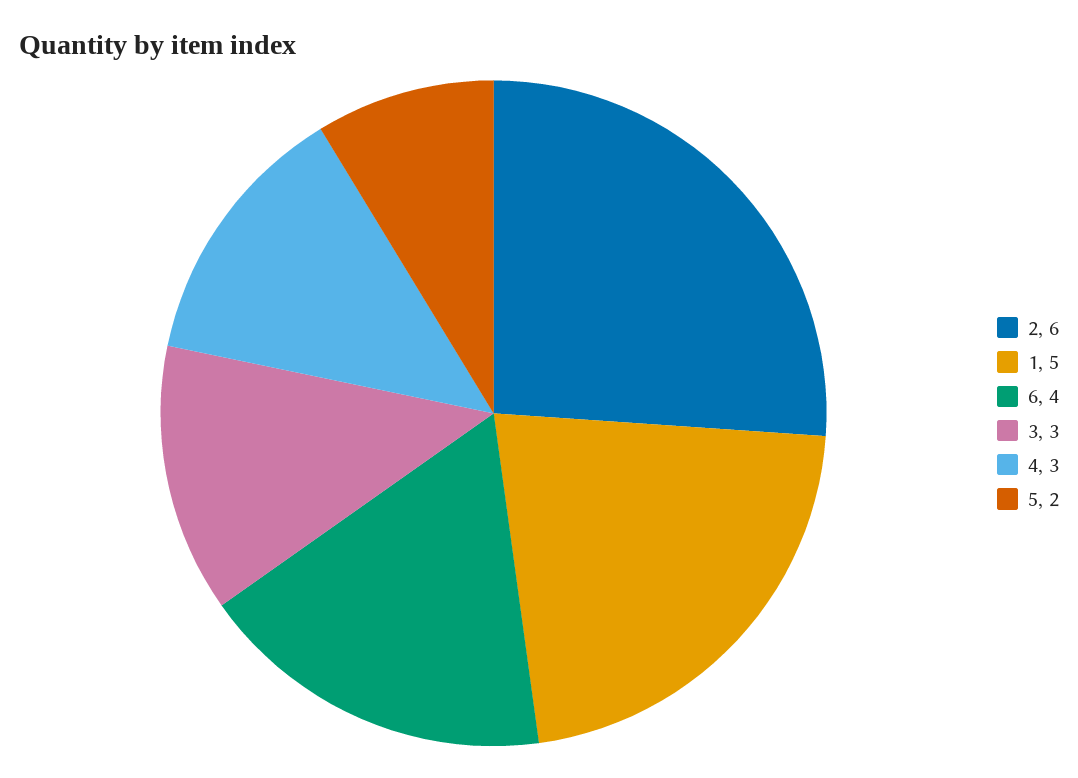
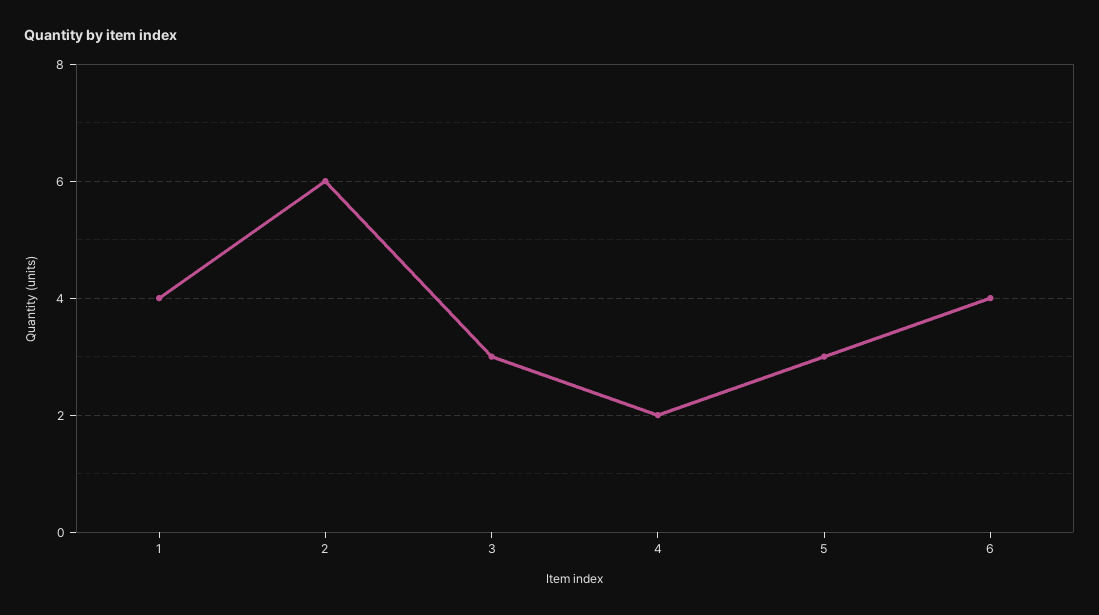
  {
    "2": 6,
-   "1": 5,
+   "1": 4,
    "6": 4,
    "3": 3,
-   "4": 3,
+   "4": 2,
-   "5": 2
+   "5": 3
  }

